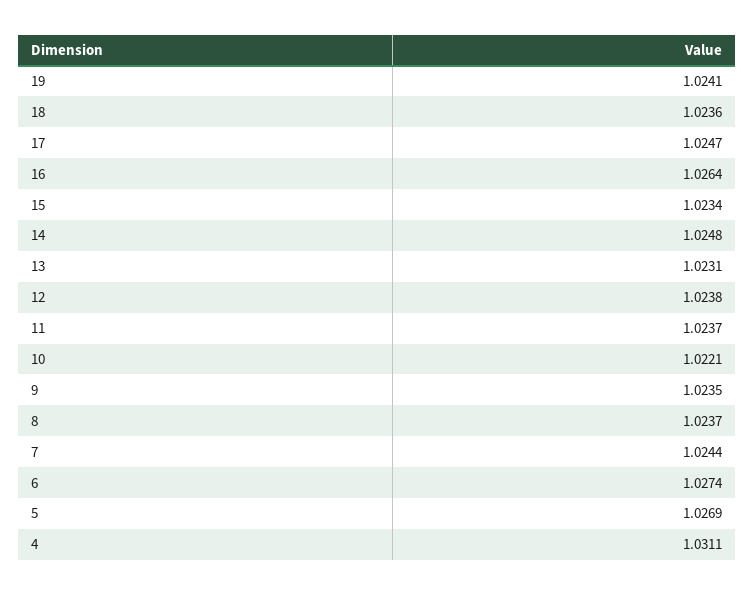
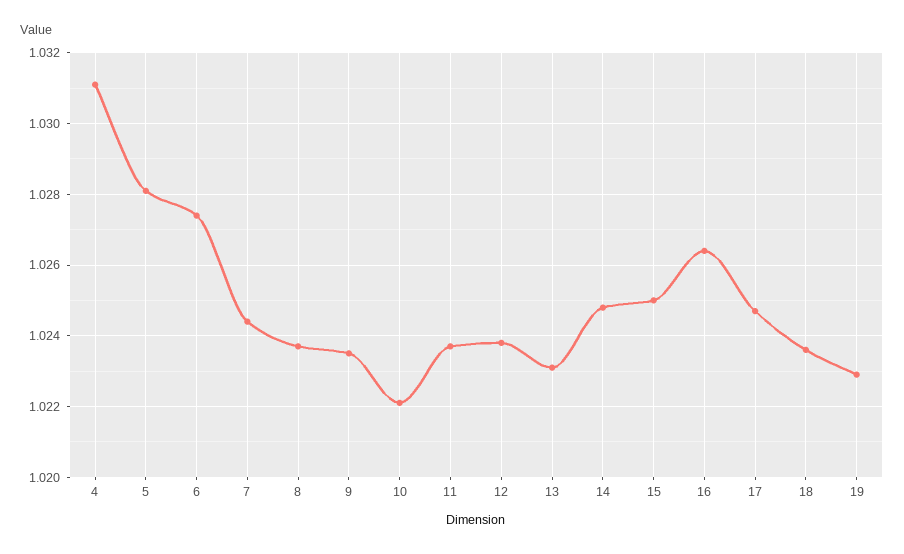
  {
-   "19": 1.0241,
+   "19": 1.023,
    "18": 1.0236,
    "17": 1.0247,
    "16": 1.0264,
-   "15": 1.0234,
+   "15": 1.025,
    "14": 1.0248,
    "13": 1.0231,
    "12": 1.0238,
    "11": 1.0237,
    "10": 1.0221,
    "9": 1.0235,
    "8": 1.0237,
    "7": 1.0244,
    "6": 1.0274,
-   "5": 1.0269,
+   "5": 1.028,
    "4": 1.0311
  }

